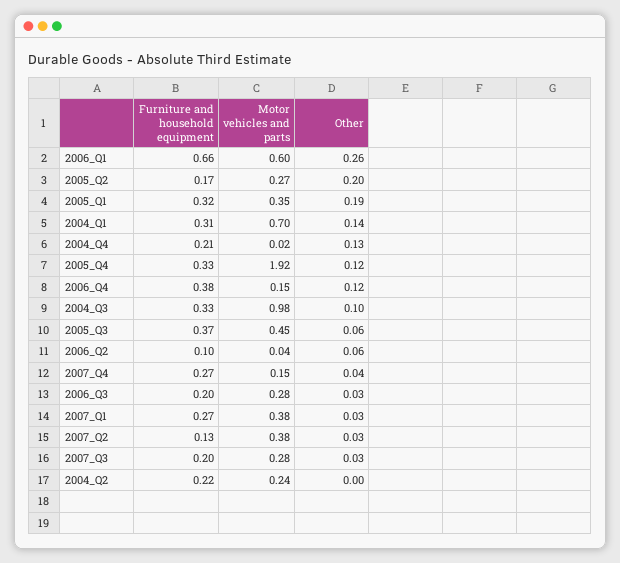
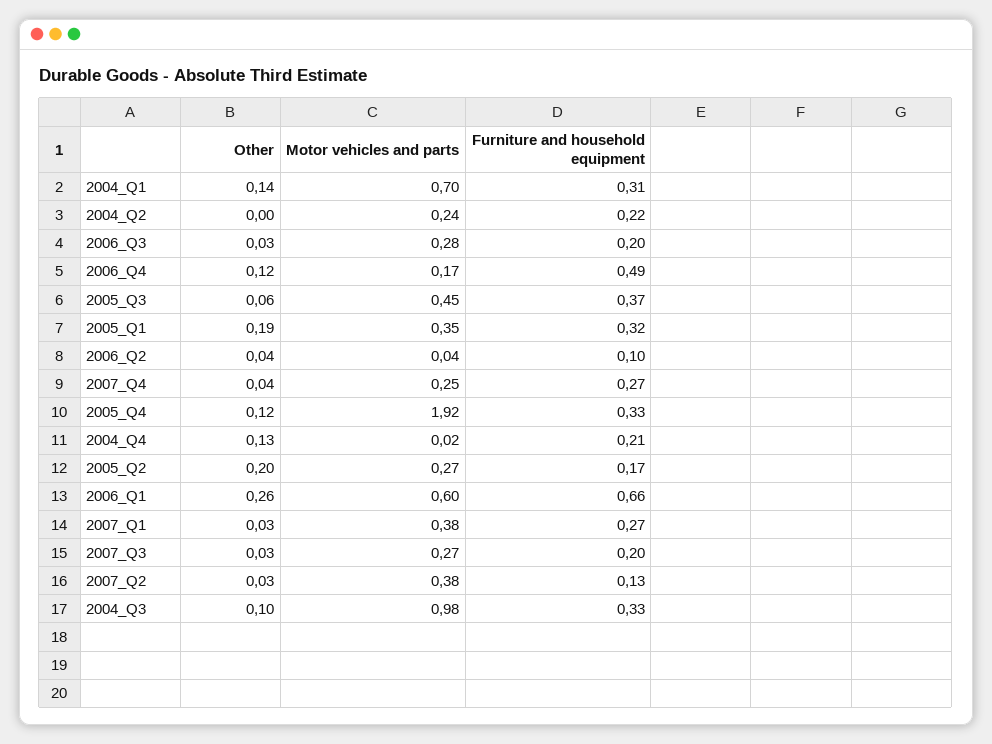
  {
    "Furniture and household equipment": {
      "2006_Q1": 0.66,
      "2005_Q2": 0.17,
      "2005_Q1": 0.32,
      "2004_Q1": 0.31,
      "2004_Q4": 0.21,
      "2005_Q4": 0.33,
-     "2006_Q4": 0.38,
+     "2006_Q4": 0.49,
      "2004_Q3": 0.33,
      "2005_Q3": 0.37,
      "2006_Q2": 0.1,
      "2007_Q4": 0.27,
      "2006_Q3": 0.2,
      "2007_Q1": 0.27,
      "2007_Q2": 0.13,
      "2007_Q3": 0.2,
      "2004_Q2": 0.22
    },
    "Motor vehicles and parts": {
      "2006_Q1": 0.6,
      "2005_Q2": 0.27,
      "2005_Q1": 0.35,
      "2004_Q1": 0.7,
      "2004_Q4": 0.02,
      "2005_Q4": 1.92,
-     "2006_Q4": 0.15,
+     "2006_Q4": 0.17,
      "2004_Q3": 0.98,
      "2005_Q3": 0.45,
      "2006_Q2": 0.04,
-     "2007_Q4": 0.15,
+     "2007_Q4": 0.25,
      "2006_Q3": 0.28,
      "2007_Q1": 0.38,
      "2007_Q2": 0.38,
-     "2007_Q3": 0.28,
+     "2007_Q3": 0.27,
      "2004_Q2": 0.24
    },
    "Other": {
      "2006_Q1": 0.26,
      "2005_Q2": 0.2,
      "2005_Q1": 0.19,
      "2004_Q1": 0.14,
      "2004_Q4": 0.13,
      "2005_Q4": 0.12,
      "2006_Q4": 0.12,
      "2004_Q3": 0.1,
      "2005_Q3": 0.06,
-     "2006_Q2": 0.06,
+     "2006_Q2": 0.04,
      "2007_Q4": 0.04,
      "2006_Q3": 0.03,
      "2007_Q1": 0.03,
      "2007_Q2": 0.03,
      "2007_Q3": 0.03,
      "2004_Q2": 0
    }
  }

